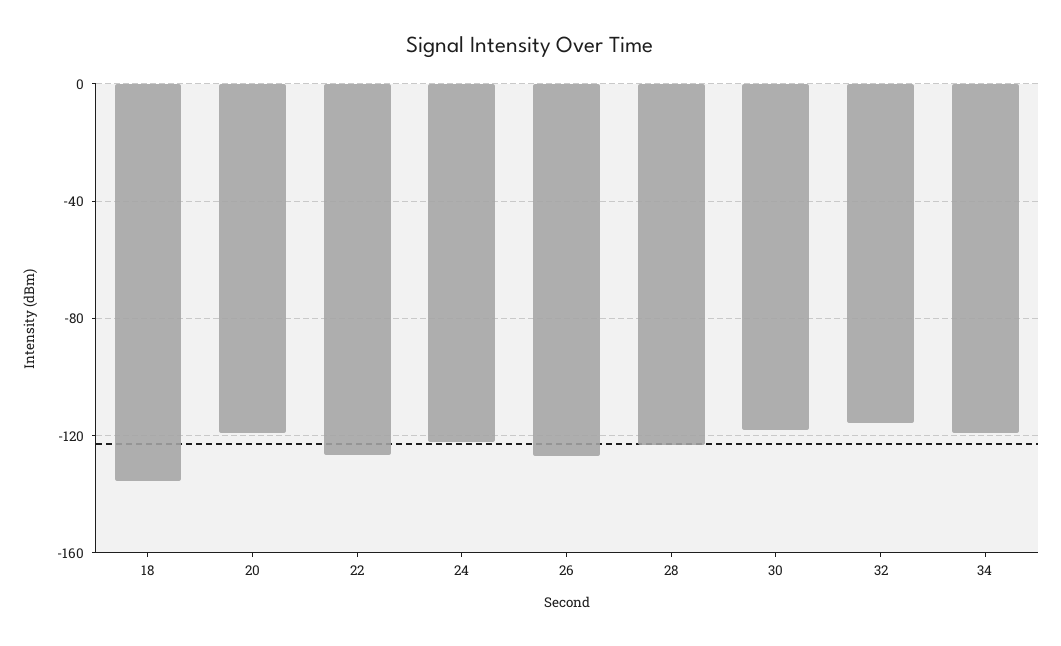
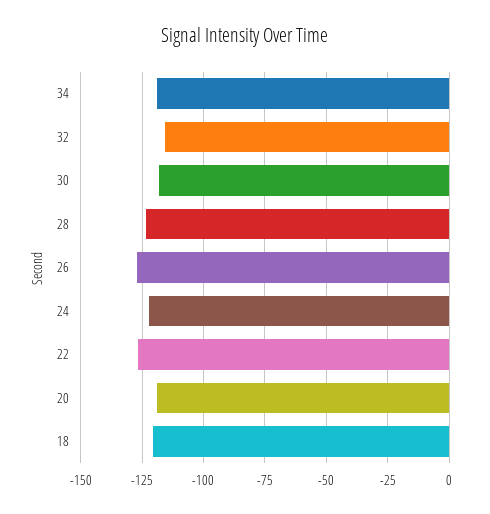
  {
-   "18": -135,
+   "18": -120,
    "20": -120,
    "22": -127.5,
    "24": -122.5,
    "26": -127.5,
    "28": -122.5,
    "30": -117.5,
    "32": -115,
    "34": -120
  }

